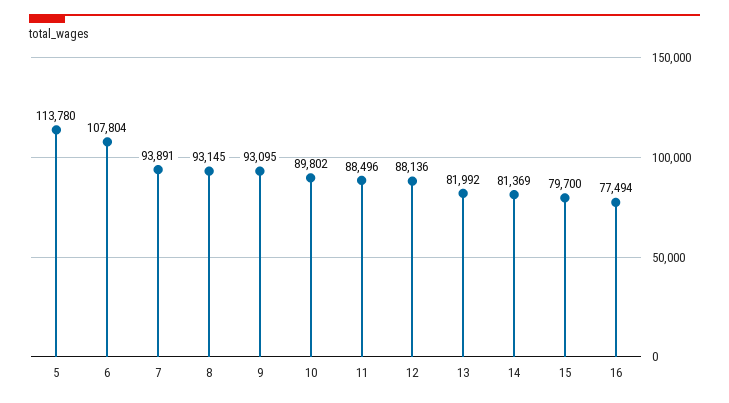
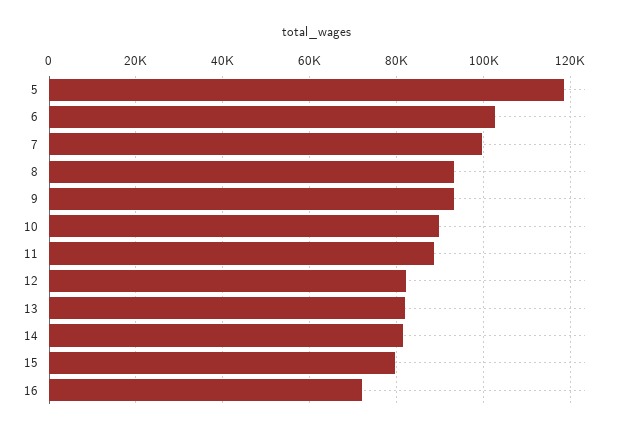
  {
-   "5": 113780,
+   "5": 118000,
-   "6": 107804,
+   "6": 102000,
-   "7": 93891,
+   "7": 100000,
    "8": 93145,
    "9": 93095,
    "10": 89802,
    "11": 88496,
-   "12": 88136,
+   "12": 82000,
    "13": 81992,
    "14": 81369,
    "15": 79700,
-   "16": 77494
+   "16": 72000
  }

